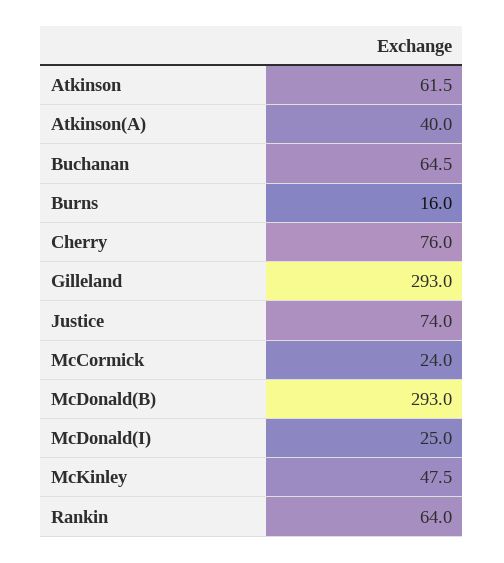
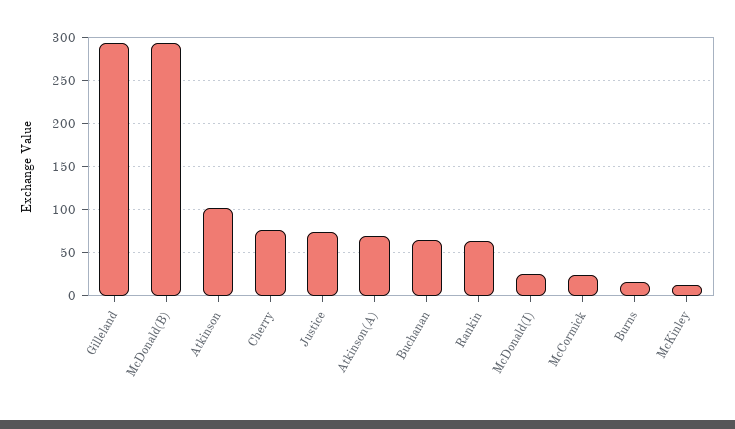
  {
-   "Atkinson": 61.5,
+   "Atkinson": 100,
-   "Atkinson(A)": 40,
+   "Atkinson(A)": 70,
    "Buchanan": 64.5,
    "Burns": 16,
    "Cherry": 76,
    "Gilleland": 293,
    "Justice": 74,
    "McCormick": 24,
    "McDonald(B)": 293,
    "McDonald(I)": 25,
-   "McKinley": 47.5,
+   "McKinley": 10,
    "Rankin": 64
  }

